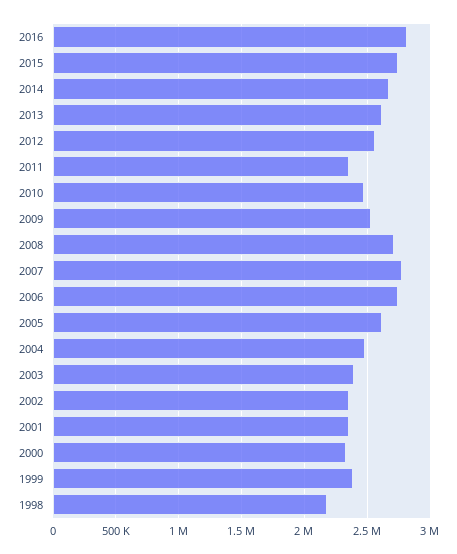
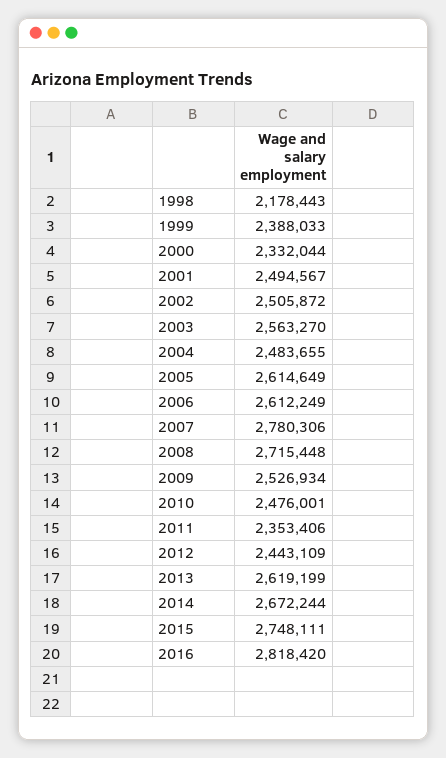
  {
    "2016": 2818420,
    "2015": 2748111,
    "2014": 2672244,
    "2013": 2619199,
-   "2012": 2550000,
+   "2012": 2443109,
    "2011": 2353406,
    "2010": 2476001,
    "2009": 2526934,
    "2008": 2715448,
    "2007": 2780306,
-   "2006": 2750000,
+   "2006": 2612249,
    "2005": 2614649,
    "2004": 2483655,
-   "2003": 2400000,
+   "2003": 2563270,
-   "2002": 2350000,
+   "2002": 2505872,
-   "2001": 2350000,
+   "2001": 2494567,
    "2000": 2332044,
    "1999": 2388033,
    "1998": 2178443
  }

